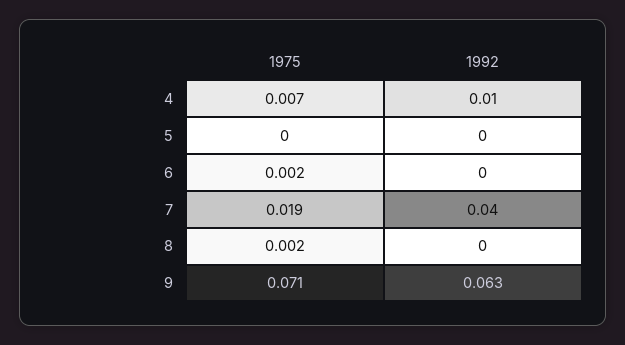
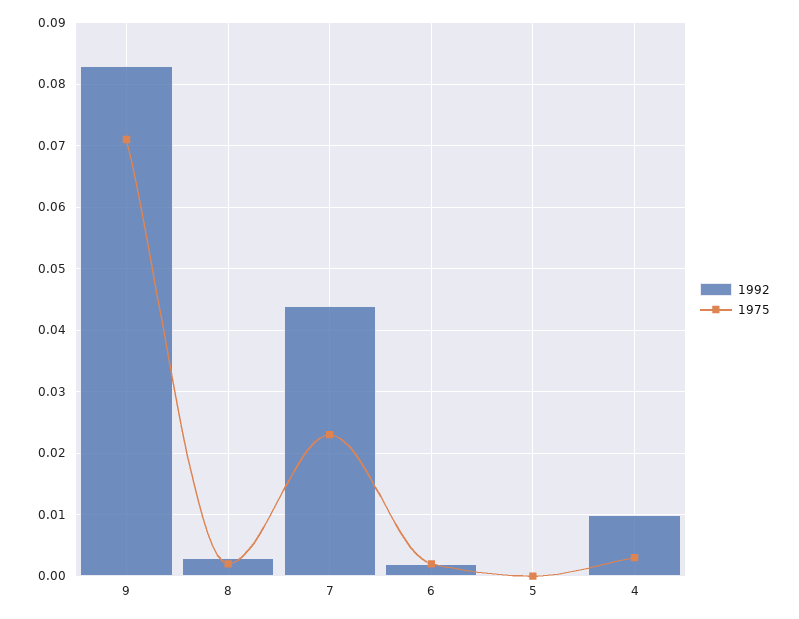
  {
    "1975": {
-     "4": 0.007,
+     "4": 0.003,
      "5": 0,
      "6": 0.002,
-     "7": 0.019,
+     "7": 0.023,
      "8": 0.002,
      "9": 0.071
    },
    "1992": {
      "4": 0.01,
      "5": 0,
-     "6": 0,
+     "6": 0.002,
-     "7": 0.04,
+     "7": 0.044,
-     "8": 0,
+     "8": 0.003,
-     "9": 0.063
+     "9": 0.083
    }
  }

